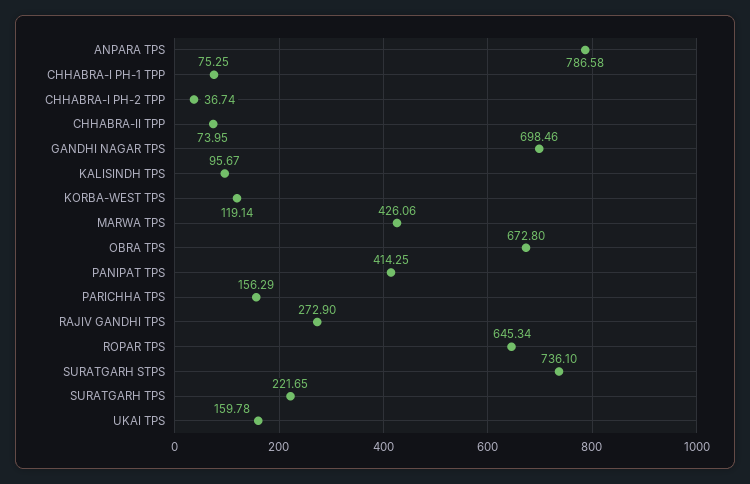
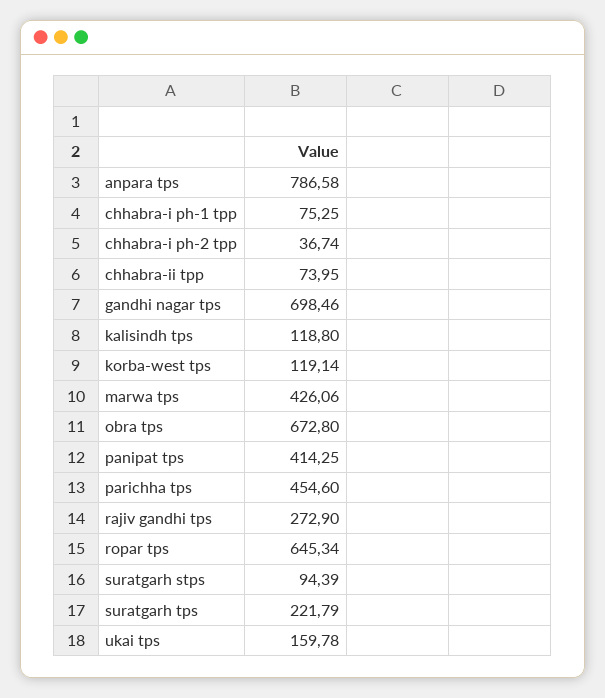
  {
    "ANPARA TPS": 786.58,
    "CHHABRA-I PH-1 TPP": 75.25,
    "CHHABRA-I PH-2 TPP": 36.74,
    "CHHABRA-II TPP": 73.95,
    "GANDHI NAGAR TPS": 698.46,
-   "KALISINDH TPS": 95.67,
+   "KALISINDH TPS": 118.8,
    "KORBA-WEST TPS": 119.14,
    "MARWA TPS": 426.06,
    "OBRA TPS": 672.8,
    "PANIPAT TPS": 414.25,
-   "PARICHHA TPS": 156.29,
+   "PARICHHA TPS": 454.6,
    "RAJIV GANDHI TPS": 272.9,
    "ROPAR TPS": 645.34,
-   "SURATGARH STPS": 736.1,
+   "SURATGARH STPS": 94.39,
-   "SURATGARH TPS": 221.65,
+   "SURATGARH TPS": 221.79,
    "UKAI TPS": 159.78
  }

